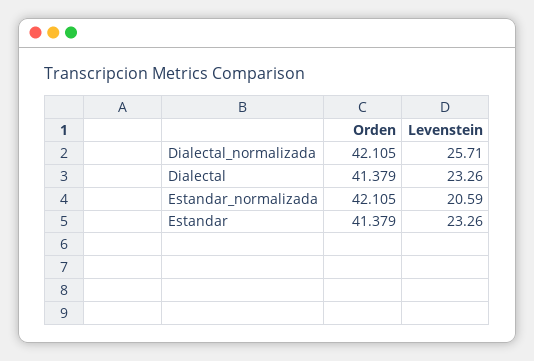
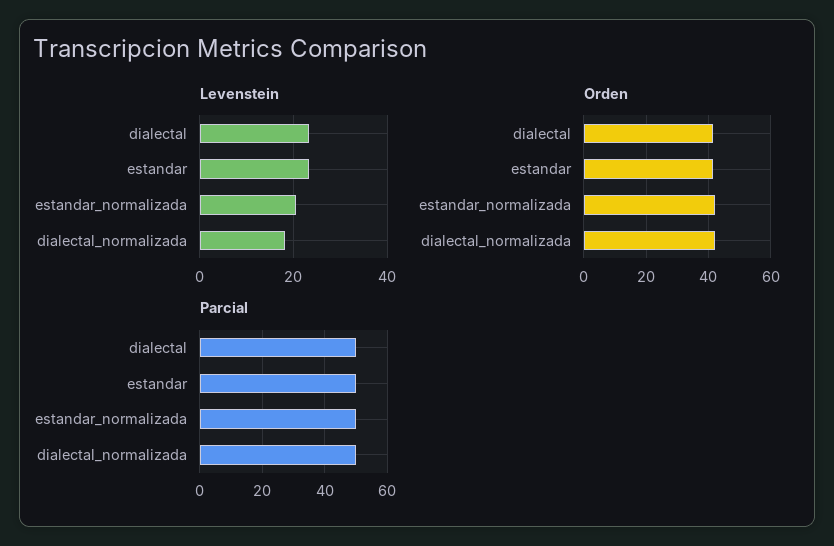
  {
    "Orden": {
      "Dialectal_normalizada": 42.105,
      "Dialectal": 41.379,
      "Estandar_normalizada": 42.105,
      "Estandar": 41.379
    },
    "Levenstein": {
-     "Dialectal_normalizada": 25.71,
+     "Dialectal_normalizada": 18,
      "Dialectal": 23.26,
      "Estandar_normalizada": 20.59,
      "Estandar": 23.26
-   }
+   },
+   "Parcial": {
+     "Dialectal": 50,
+     "Estandar": 50,
+     "Estandar_normalizada": 50,
+     "Dialectal_normalizada": 50
+   }
  }

